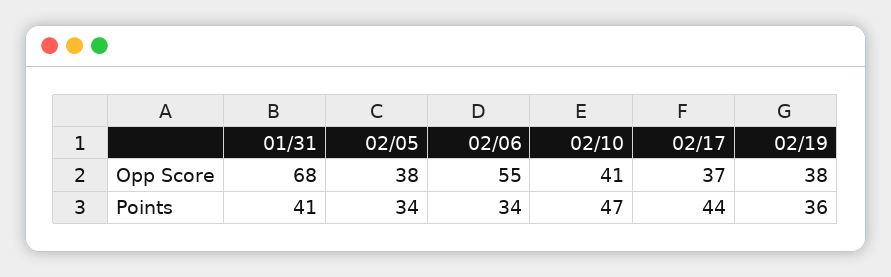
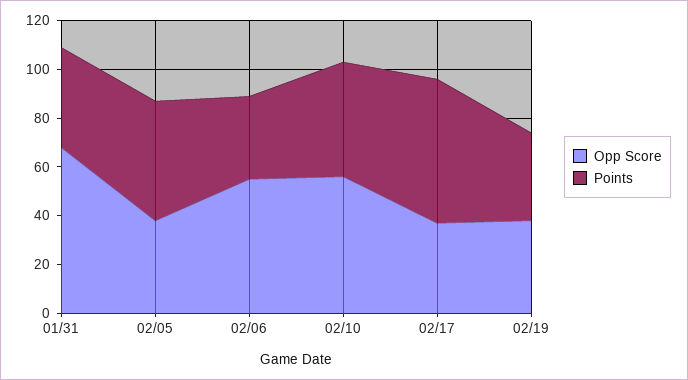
  {
    "Opp Score": {
      "01/31": 68,
      "02/05": 38,
      "02/06": 55,
-     "02/10": 41,
+     "02/10": 55,
      "02/17": 37,
      "02/19": 38
    },
    "Points": {
      "01/31": 41,
-     "02/05": 34,
+     "02/05": 50,
      "02/06": 34,
      "02/10": 47,
-     "02/17": 44,
+     "02/17": 60,
      "02/19": 36
    }
  }

